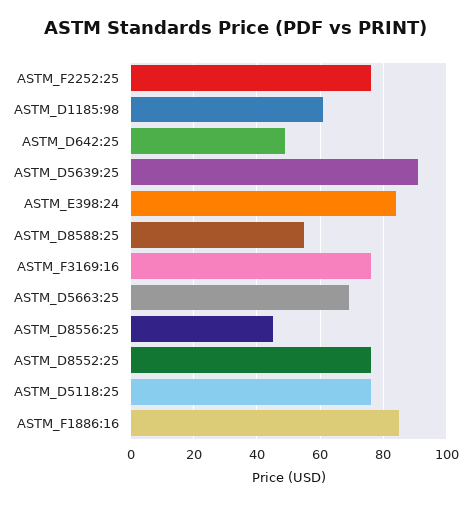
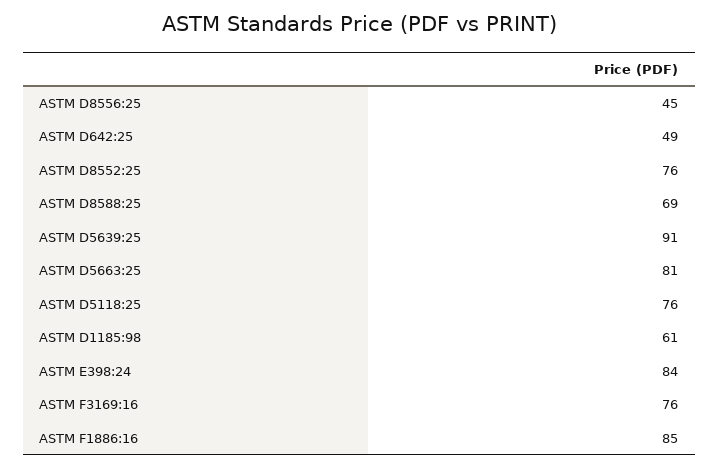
  {
-   "ASTM_F2252:25": 75,
    "ASTM_D1185:98": 61,
    "ASTM_D642:25": 49,
    "ASTM_D5639:25": 91,
    "ASTM_E398:24": 84,
-   "ASTM_D8588:25": 55,
+   "ASTM_D8588:25": 69,
    "ASTM_F3169:16": 76,
-   "ASTM_D5663:25": 70,
+   "ASTM_D5663:25": 81,
    "ASTM_D8556:25": 45,
    "ASTM_D8552:25": 76,
    "ASTM_D5118:25": 76,
    "ASTM_F1886:16": 85
  }

